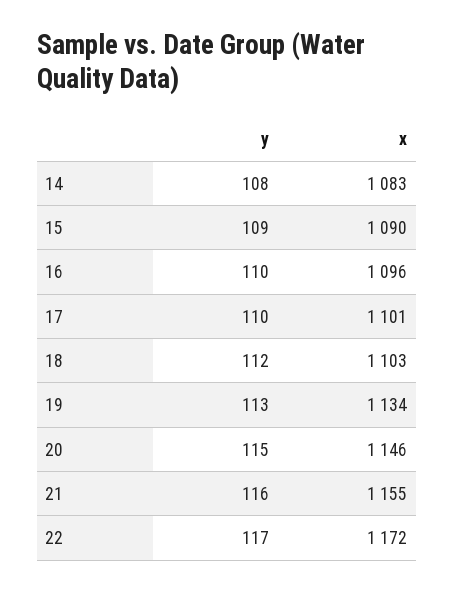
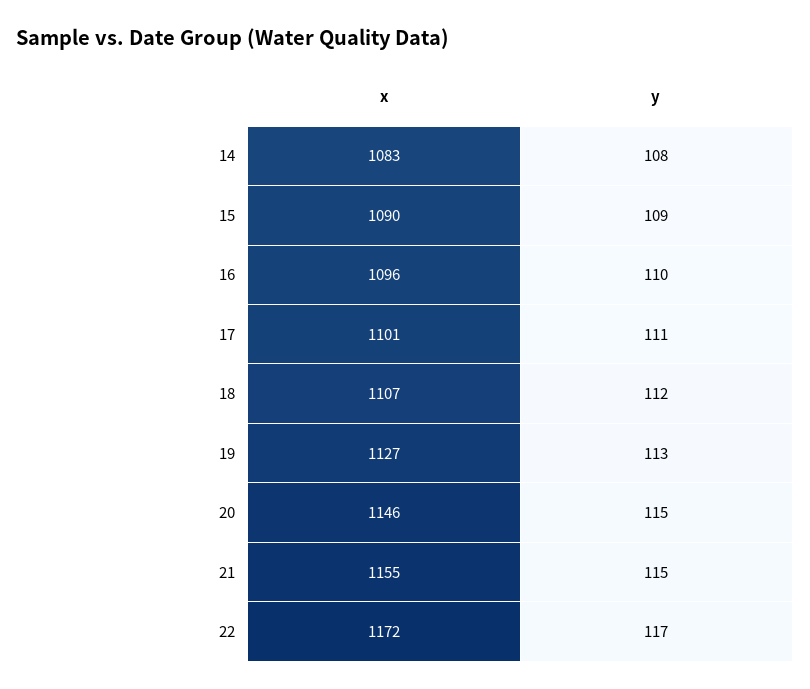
  {
    "y": {
      "14": 108,
      "15": 109,
      "16": 110,
-     "17": 110,
+     "17": 111,
      "18": 112,
      "19": 113,
      "20": 115,
-     "21": 116,
+     "21": 115,
      "22": 117
    },
    "x": {
      "14": 1083,
      "15": 1090,
      "16": 1096,
      "17": 1101,
-     "18": 1103,
+     "18": 1107,
-     "19": 1134,
+     "19": 1127,
      "20": 1146,
      "21": 1155,
      "22": 1172
    }
  }

